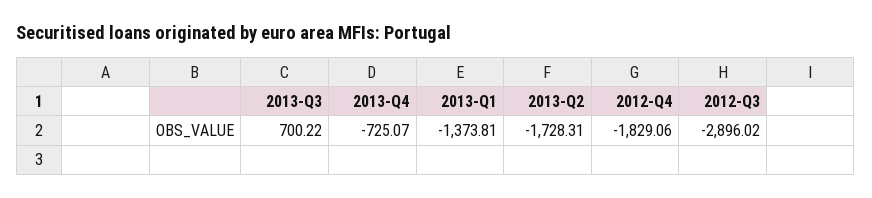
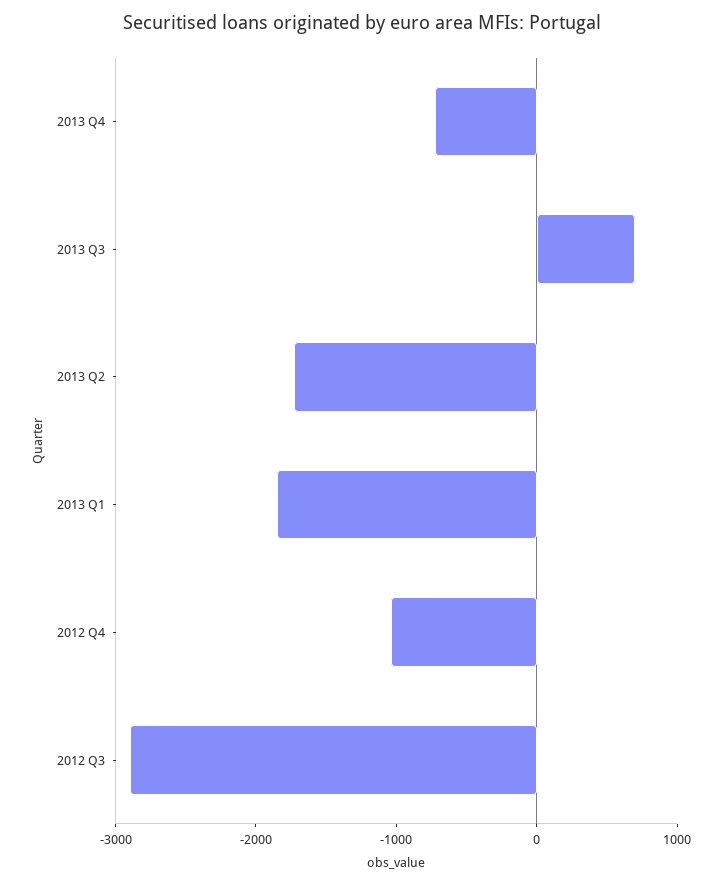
  {
    "2013-Q3": 700.22,
    "2013-Q4": -725.07,
-   "2013-Q1": -1373.81,
+   "2013-Q1": -1800,
    "2013-Q2": -1728.31,
-   "2012-Q4": -1829.06,
+   "2012-Q4": -1000,
    "2012-Q3": -2896.02
  }

